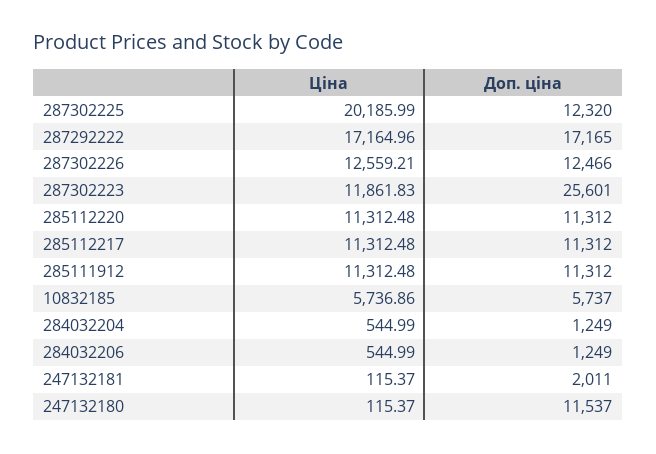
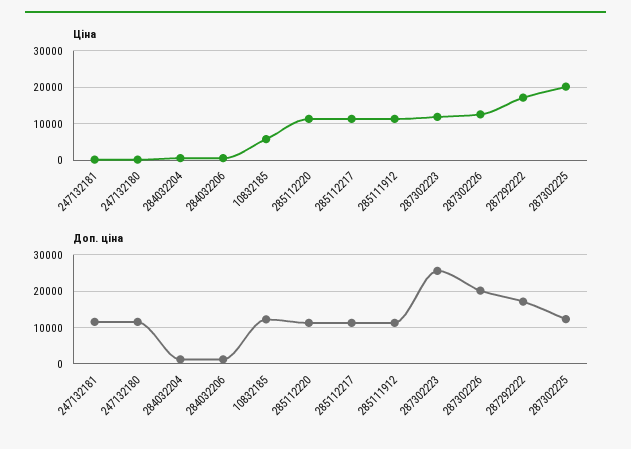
  {
    "Ціна": {
      "287302225": 20185.99,
      "287292222": 17164.96,
      "287302226": 12559.21,
      "287302223": 11861.83,
      "285112220": 11312.48,
      "285112217": 11312.48,
      "285111912": 11312.48,
      "10832185": 5736.86,
      "284032204": 544.99,
      "284032206": 544.99,
      "247132181": 115.37,
      "247132180": 115.37
    },
    "Доп. ціна": {
      "287302225": 12320,
      "287292222": 17165,
-     "287302226": 12466,
+     "287302226": 20000,
      "287302223": 25601,
      "285112220": 11312,
      "285112217": 11312,
      "285111912": 11312,
-     "10832185": 5737,
+     "10832185": 12000,
      "284032204": 1249,
      "284032206": 1249,
-     "247132181": 2011,
+     "247132181": 12000,
      "247132180": 11537
    }
  }

